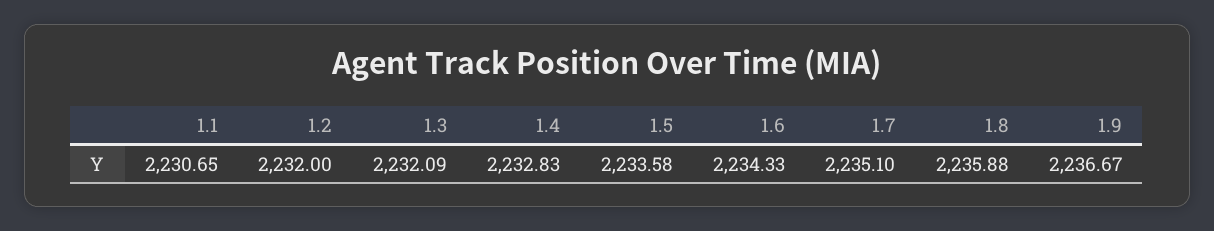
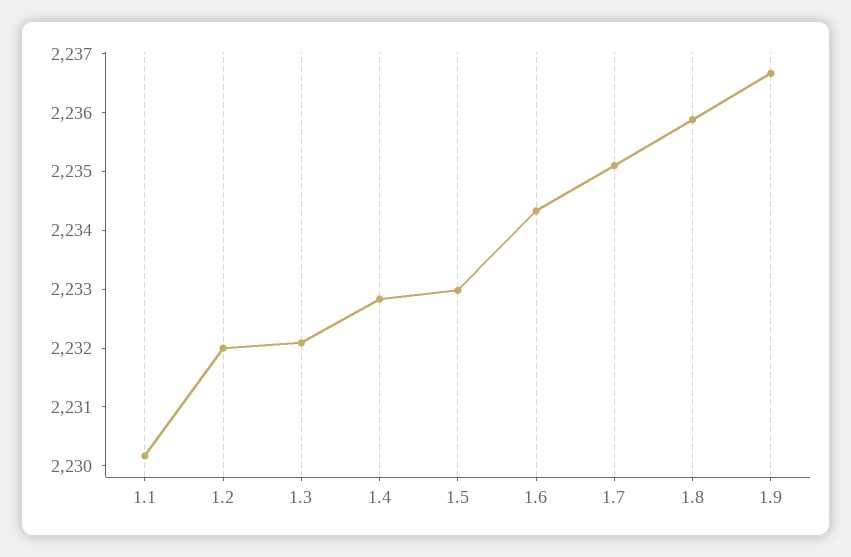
  {
-   "1.1": 2230.65,
+   "1.1": 2230.2,
    "1.2": 2232,
    "1.3": 2232.09,
    "1.4": 2232.83,
-   "1.5": 2233.58,
+   "1.5": 2233,
    "1.6": 2234.33,
    "1.7": 2235.1,
    "1.8": 2235.88,
    "1.9": 2236.67
  }

